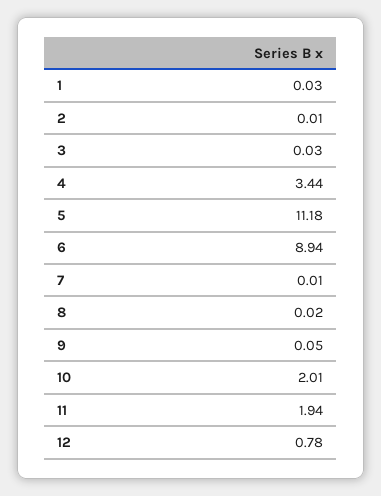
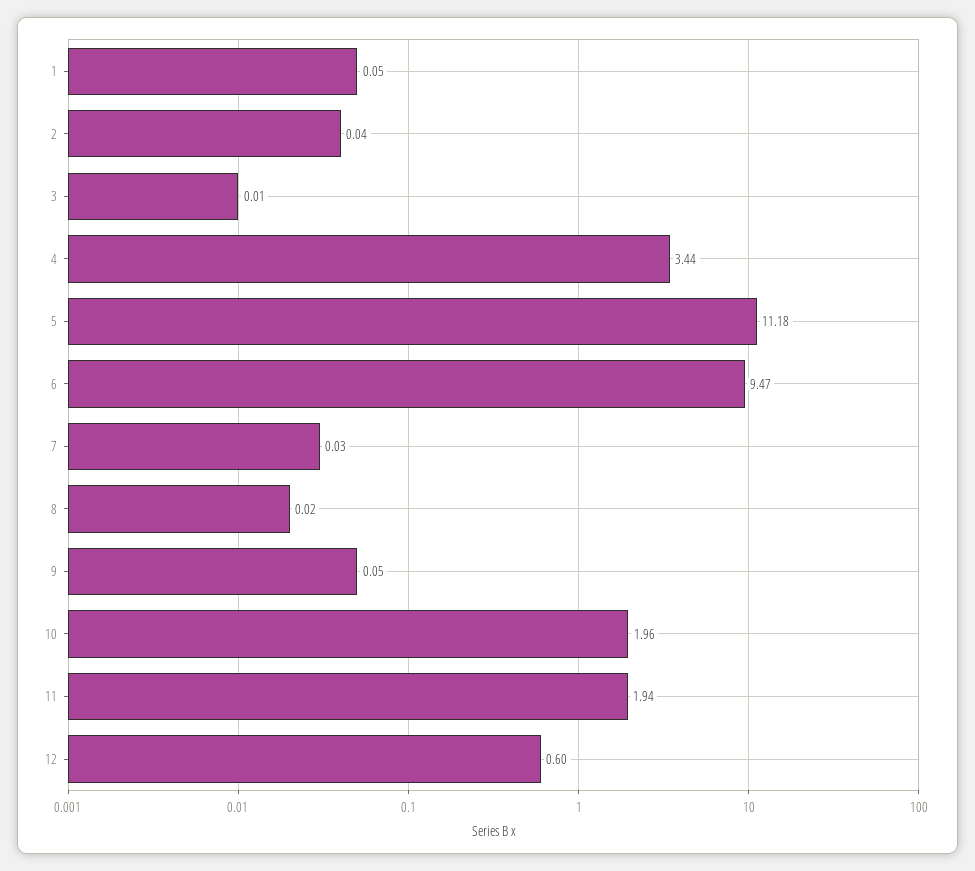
  {
-   "1": 0.03,
+   "1": 0.05,
-   "2": 0.01,
+   "2": 0.04,
-   "3": 0.03,
+   "3": 0.01,
    "4": 3.44,
    "5": 11.18,
-   "6": 8.94,
+   "6": 9.47,
-   "7": 0.01,
+   "7": 0.03,
    "8": 0.02,
    "9": 0.05,
-   "10": 2.01,
+   "10": 1.96,
    "11": 1.94,
-   "12": 0.78
+   "12": 0.6
  }

